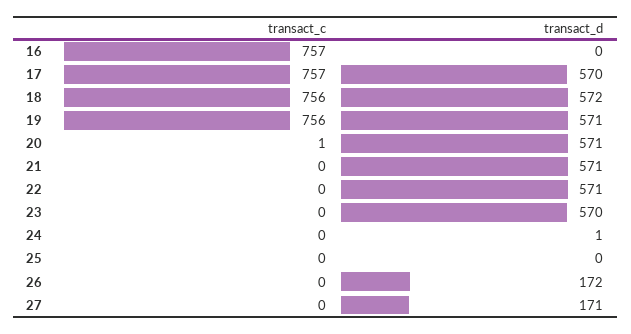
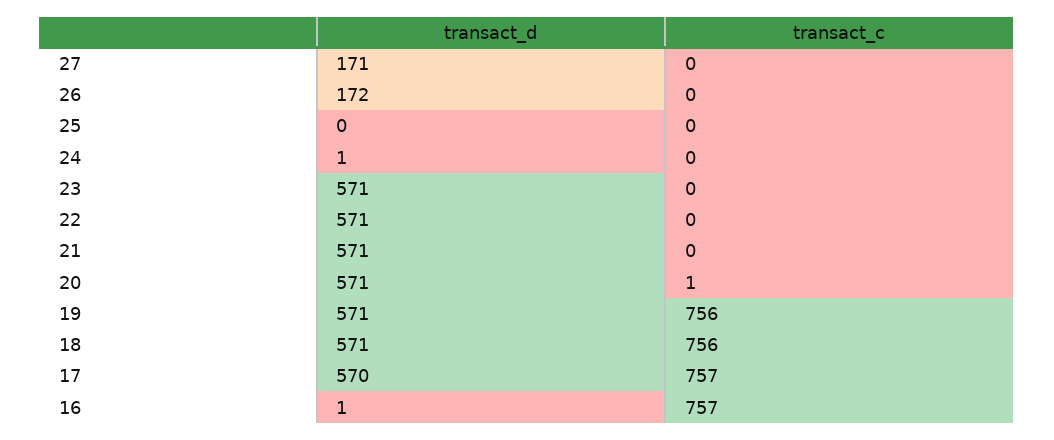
  {
    "transact_c": {
      "16": 757,
      "17": 757,
      "18": 756,
      "19": 756,
      "20": 1,
      "21": 0,
      "22": 0,
      "23": 0,
      "24": 0,
      "25": 0,
      "26": 0,
      "27": 0
    },
    "transact_d": {
-     "16": 0,
+     "16": 1,
      "17": 570,
-     "18": 572,
+     "18": 571,
      "19": 571,
      "20": 571,
      "21": 571,
      "22": 571,
-     "23": 570,
+     "23": 571,
      "24": 1,
      "25": 0,
      "26": 172,
      "27": 171
    }
  }

